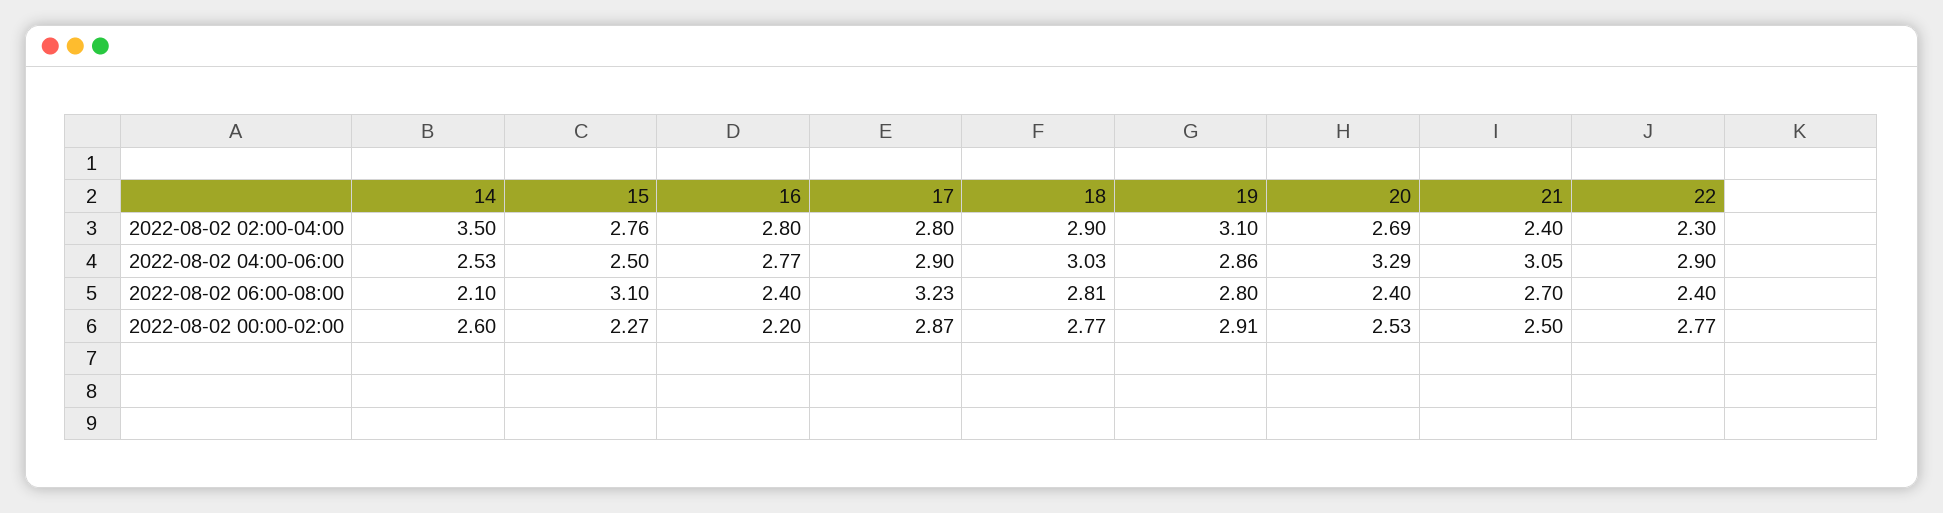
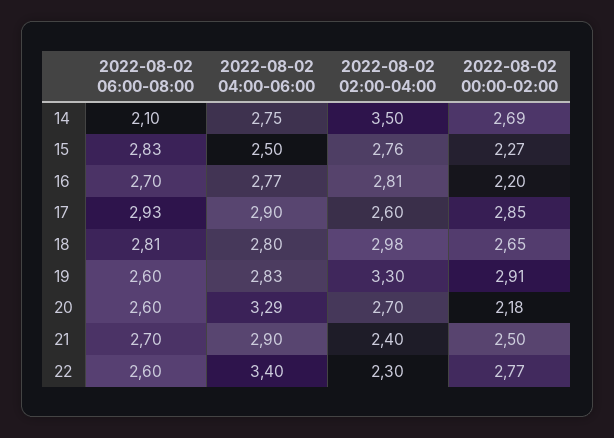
  {
    "14": {
      "2022-08-02 02:00-04:00": 3.5,
-     "2022-08-02 04:00-06:00": 2.53,
+     "2022-08-02 04:00-06:00": 2.75,
      "2022-08-02 06:00-08:00": 2.1,
-     "2022-08-02 00:00-02:00": 2.6
+     "2022-08-02 00:00-02:00": 2.69
    },
    "15": {
      "2022-08-02 02:00-04:00": 2.76,
      "2022-08-02 04:00-06:00": 2.5,
-     "2022-08-02 06:00-08:00": 3.1,
+     "2022-08-02 06:00-08:00": 2.83,
      "2022-08-02 00:00-02:00": 2.27
    },
    "16": {
-     "2022-08-02 02:00-04:00": 2.8,
+     "2022-08-02 02:00-04:00": 2.81,
      "2022-08-02 04:00-06:00": 2.77,
-     "2022-08-02 06:00-08:00": 2.4,
+     "2022-08-02 06:00-08:00": 2.7,
      "2022-08-02 00:00-02:00": 2.2
    },
    "17": {
-     "2022-08-02 02:00-04:00": 2.8,
+     "2022-08-02 02:00-04:00": 2.6,
      "2022-08-02 04:00-06:00": 2.9,
-     "2022-08-02 06:00-08:00": 3.23,
+     "2022-08-02 06:00-08:00": 2.93,
-     "2022-08-02 00:00-02:00": 2.87
+     "2022-08-02 00:00-02:00": 2.85
    },
    "18": {
-     "2022-08-02 02:00-04:00": 2.9,
+     "2022-08-02 02:00-04:00": 2.98,
-     "2022-08-02 04:00-06:00": 3.03,
+     "2022-08-02 04:00-06:00": 2.8,
      "2022-08-02 06:00-08:00": 2.81,
-     "2022-08-02 00:00-02:00": 2.77
+     "2022-08-02 00:00-02:00": 2.65
    },
    "19": {
-     "2022-08-02 02:00-04:00": 3.1,
+     "2022-08-02 02:00-04:00": 3.3,
-     "2022-08-02 04:00-06:00": 2.86,
+     "2022-08-02 04:00-06:00": 2.83,
-     "2022-08-02 06:00-08:00": 2.8,
+     "2022-08-02 06:00-08:00": 2.6,
      "2022-08-02 00:00-02:00": 2.91
    },
    "20": {
-     "2022-08-02 02:00-04:00": 2.69,
+     "2022-08-02 02:00-04:00": 2.7,
      "2022-08-02 04:00-06:00": 3.29,
-     "2022-08-02 06:00-08:00": 2.4,
+     "2022-08-02 06:00-08:00": 2.6,
-     "2022-08-02 00:00-02:00": 2.53
+     "2022-08-02 00:00-02:00": 2.18
    },
    "21": {
      "2022-08-02 02:00-04:00": 2.4,
-     "2022-08-02 04:00-06:00": 3.05,
+     "2022-08-02 04:00-06:00": 2.9,
      "2022-08-02 06:00-08:00": 2.7,
      "2022-08-02 00:00-02:00": 2.5
    },
    "22": {
      "2022-08-02 02:00-04:00": 2.3,
-     "2022-08-02 04:00-06:00": 2.9,
+     "2022-08-02 04:00-06:00": 3.4,
-     "2022-08-02 06:00-08:00": 2.4,
+     "2022-08-02 06:00-08:00": 2.6,
      "2022-08-02 00:00-02:00": 2.77
    }
  }

